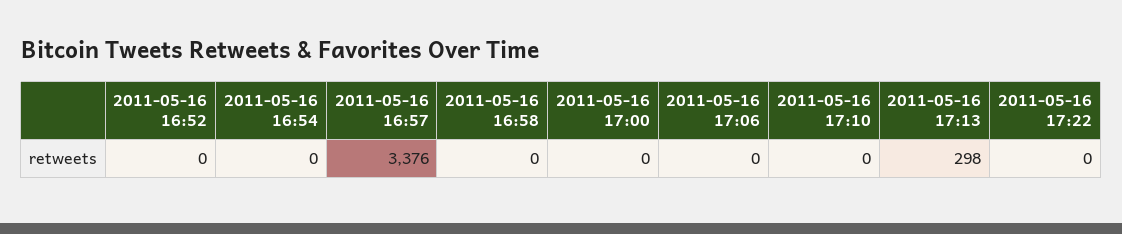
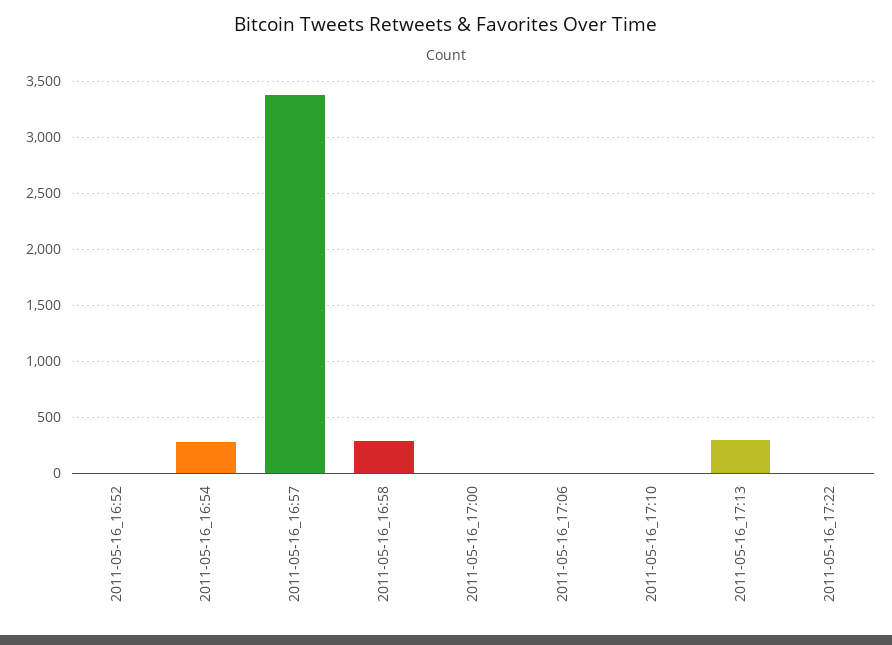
  {
    "2011-05-16 16:52": 0,
-   "2011-05-16 16:54": 0,
+   "2011-05-16 16:54": 300,
    "2011-05-16 16:57": 3376,
-   "2011-05-16 16:58": 0,
+   "2011-05-16 16:58": 300,
    "2011-05-16 17:00": 0,
    "2011-05-16 17:06": 0,
    "2011-05-16 17:10": 0,
    "2011-05-16 17:13": 298,
    "2011-05-16 17:22": 0
  }

